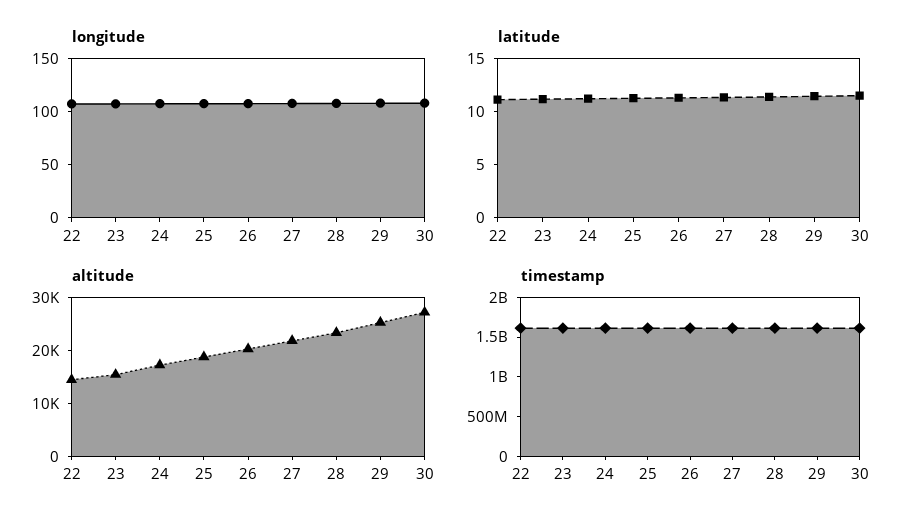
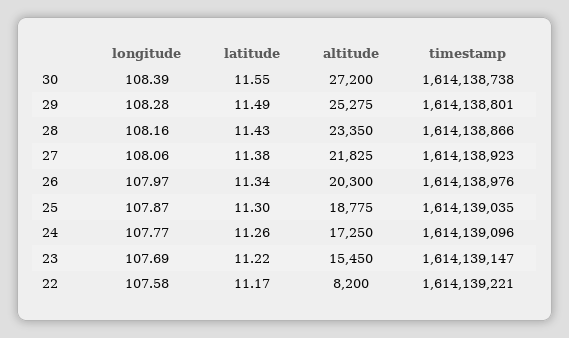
  {
    "longitude": {
      "22": 107.58,
      "23": 107.69,
      "24": 107.77,
      "25": 107.87,
      "26": 107.97,
      "27": 108.06,
      "28": 108.16,
      "29": 108.28,
      "30": 108.39
    },
    "latitude": {
      "22": 11.17,
      "23": 11.22,
      "24": 11.26,
      "25": 11.3,
      "26": 11.34,
      "27": 11.38,
      "28": 11.43,
      "29": 11.49,
      "30": 11.55
    },
    "altitude": {
-     "22": 14000,
+     "22": 8200,
      "23": 15450,
      "24": 17250,
      "25": 18775,
      "26": 20300,
      "27": 21825,
      "28": 23350,
      "29": 25275,
      "30": 27200
    },
    "timestamp": {
      "22": 1614139221,
      "23": 1614139147,
      "24": 1614139096,
      "25": 1614139035,
      "26": 1614138976,
      "27": 1614138923,
      "28": 1614138866,
      "29": 1614138801,
      "30": 1614138738
    }
  }

